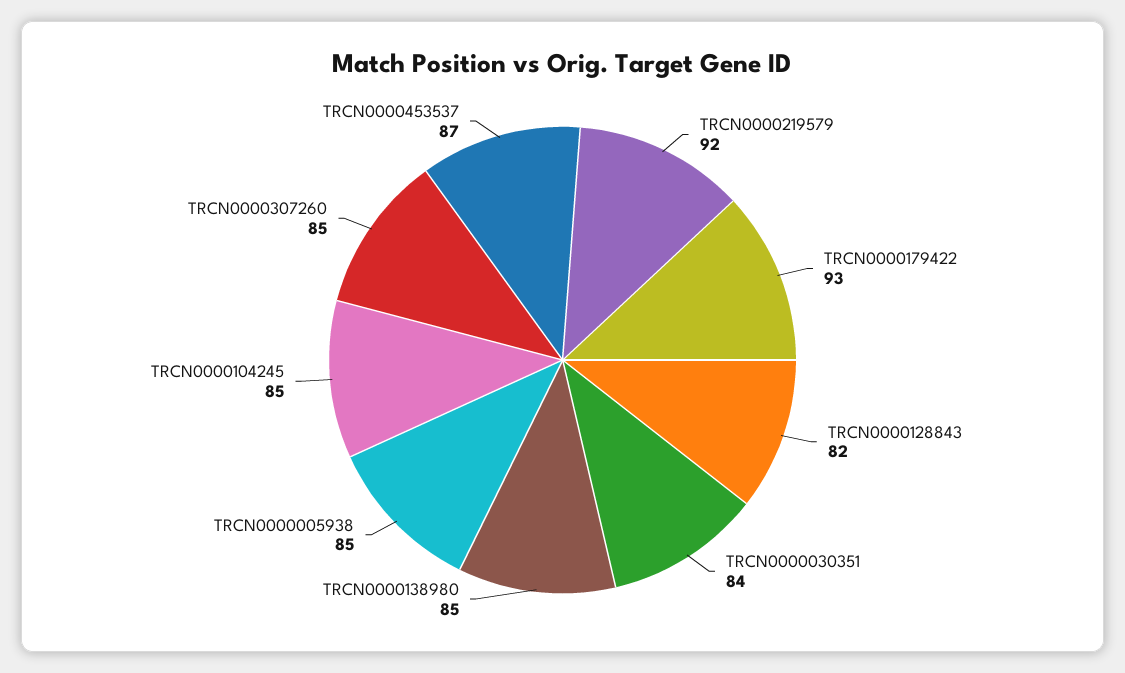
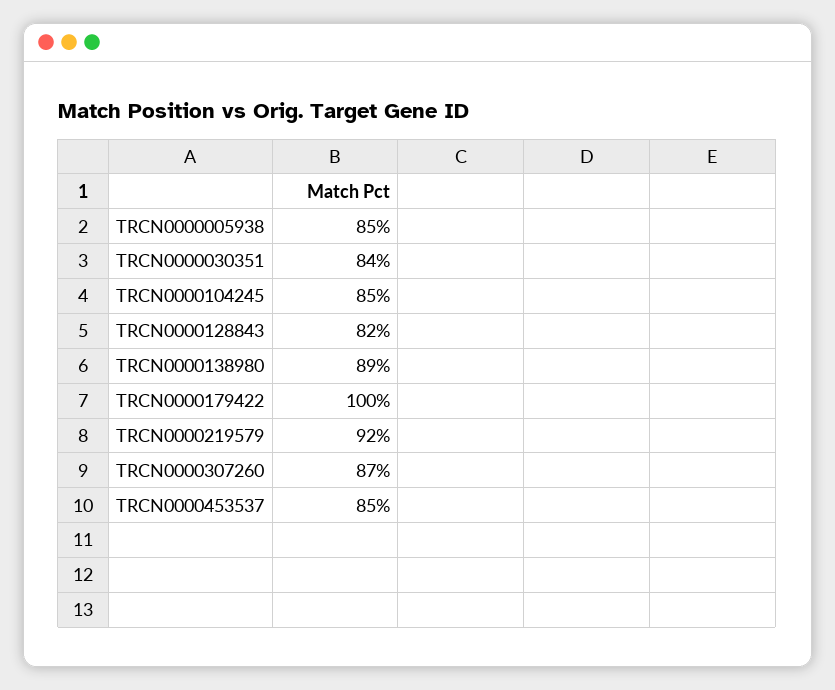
  {
    "TRCN0000219579": 92,
-   "TRCN0000179422": 93,
+   "TRCN0000179422": 100,
    "TRCN0000128843": 82,
    "TRCN0000030351": 84,
-   "TRCN0000138980": 85,
+   "TRCN0000138980": 89,
    "TRCN0000005938": 85,
    "TRCN0000104245": 85,
-   "TRCN0000307260": 85,
+   "TRCN0000307260": 87,
-   "TRCN0000453537": 87
+   "TRCN0000453537": 85
  }

